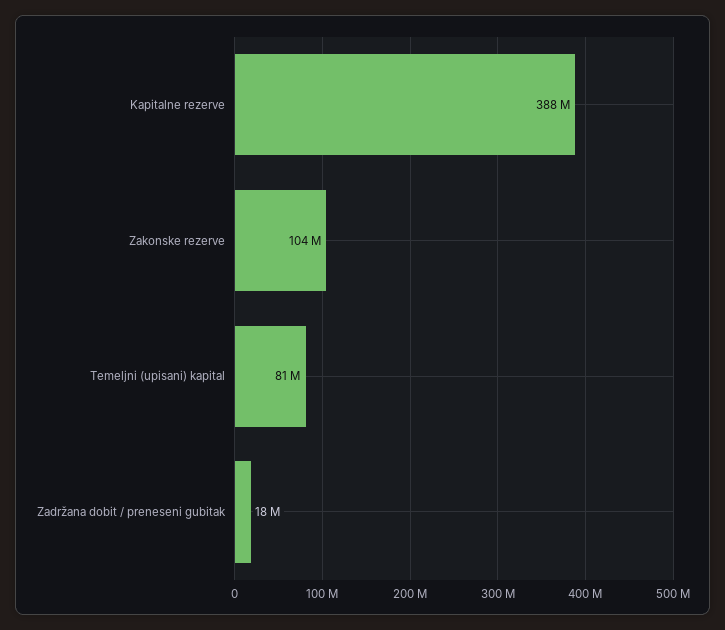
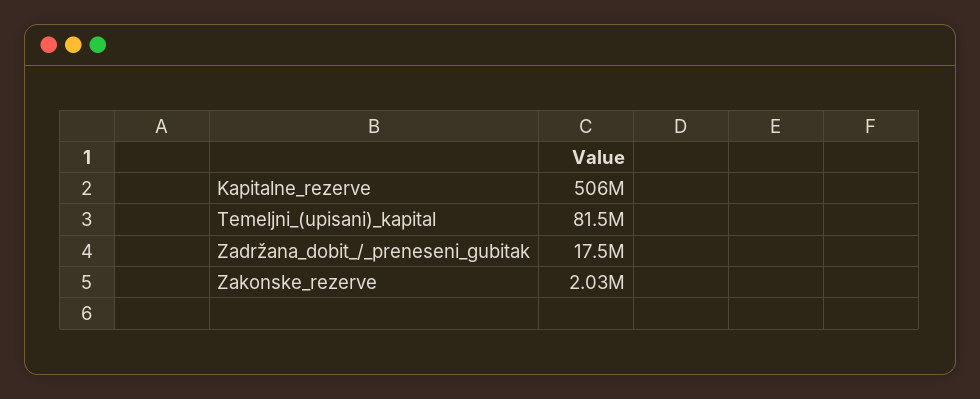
  {
-   "Kapitalne rezerve": 388000000,
+   "Kapitalne rezerve": 506000000,
-   "Zakonske rezerve": 104000000,
+   "Zakonske rezerve": 2030000,
    "Temeljni (upisani) kapital": 81500000,
    "Zadržana dobit / preneseni gubitak": 17500000
  }

